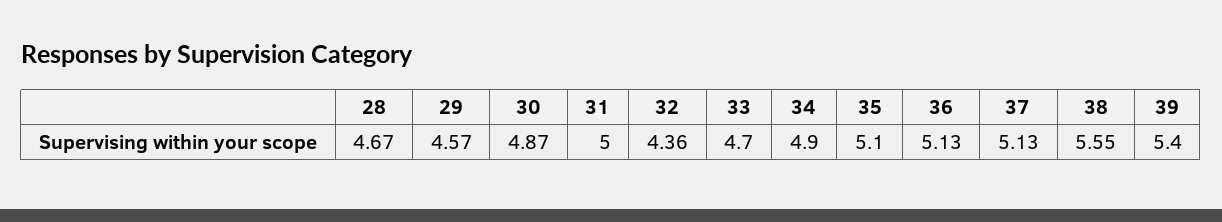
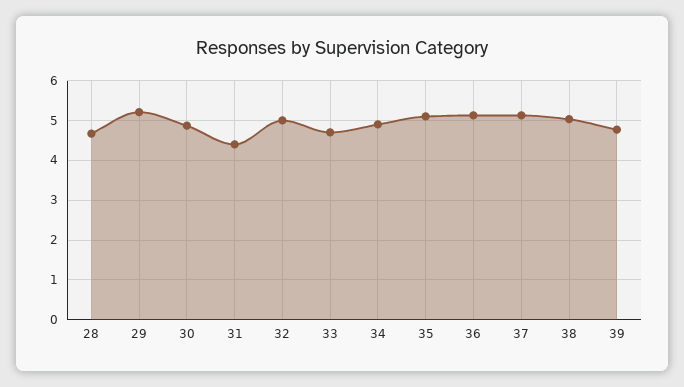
  {
    "28": 4.67,
-   "29": 4.57,
+   "29": 5.2,
    "30": 4.87,
-   "31": 5,
+   "31": 4.4,
-   "32": 4.36,
+   "32": 5,
    "33": 4.7,
    "34": 4.9,
    "35": 5.1,
    "36": 5.13,
    "37": 5.13,
-   "38": 5.55,
+   "38": 5,
-   "39": 5.4
+   "39": 4.8
  }

